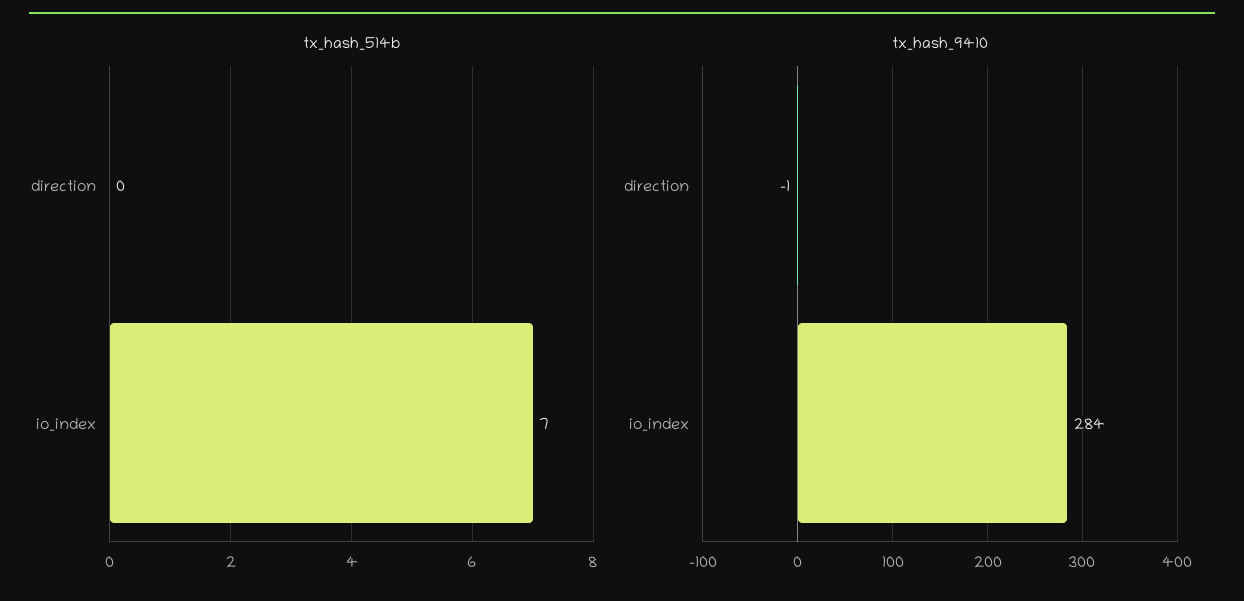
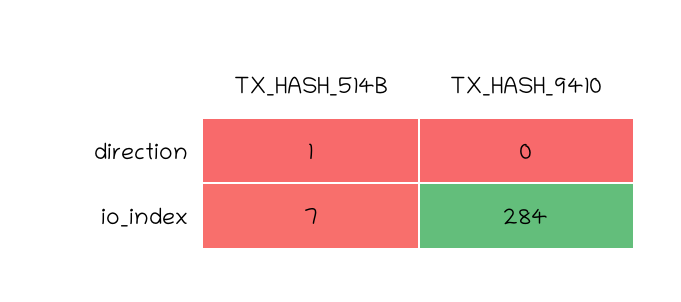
  {
    "tx_hash_514b": {
-     "direction": 0,
+     "direction": 1,
      "io_index": 7
    },
    "tx_hash_9410": {
-     "direction": -1,
+     "direction": 0,
      "io_index": 284
    }
  }

